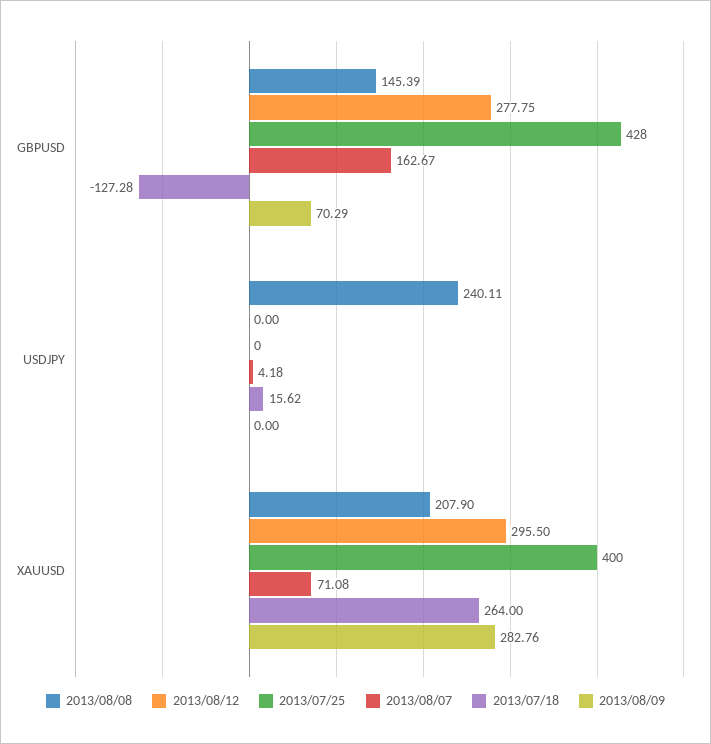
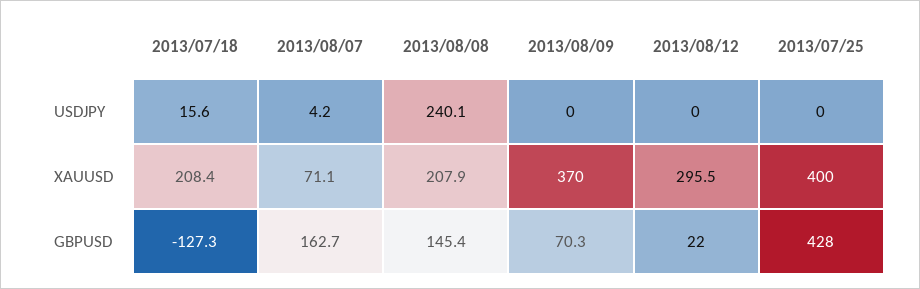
  {
    "2013/08/08": {
      "GBPUSD": 145.39,
      "USDJPY": 240.11,
      "XAUUSD": 207.9
    },
    "2013/08/12": {
-     "GBPUSD": 277.75,
+     "GBPUSD": 22,
      "USDJPY": 0,
      "XAUUSD": 295.5
    },
    "2013/07/25": {
      "GBPUSD": 428,
      "USDJPY": 0,
      "XAUUSD": 400
    },
    "2013/08/07": {
      "GBPUSD": 162.67,
      "USDJPY": 4.18,
      "XAUUSD": 71.08
    },
    "2013/07/18": {
      "GBPUSD": -127.28,
      "USDJPY": 15.62,
-     "XAUUSD": 264
+     "XAUUSD": 208.4
    },
    "2013/08/09": {
      "GBPUSD": 70.29,
      "USDJPY": 0,
-     "XAUUSD": 282.76
+     "XAUUSD": 370
    }
  }

